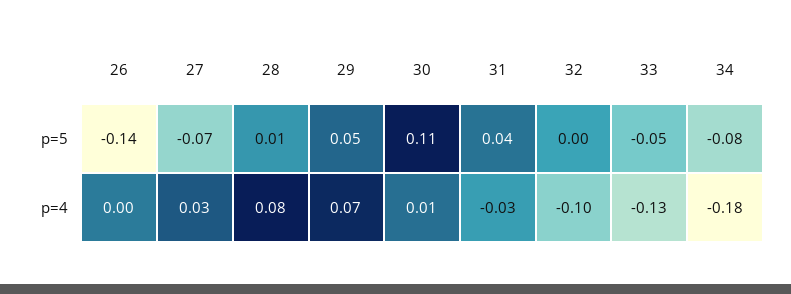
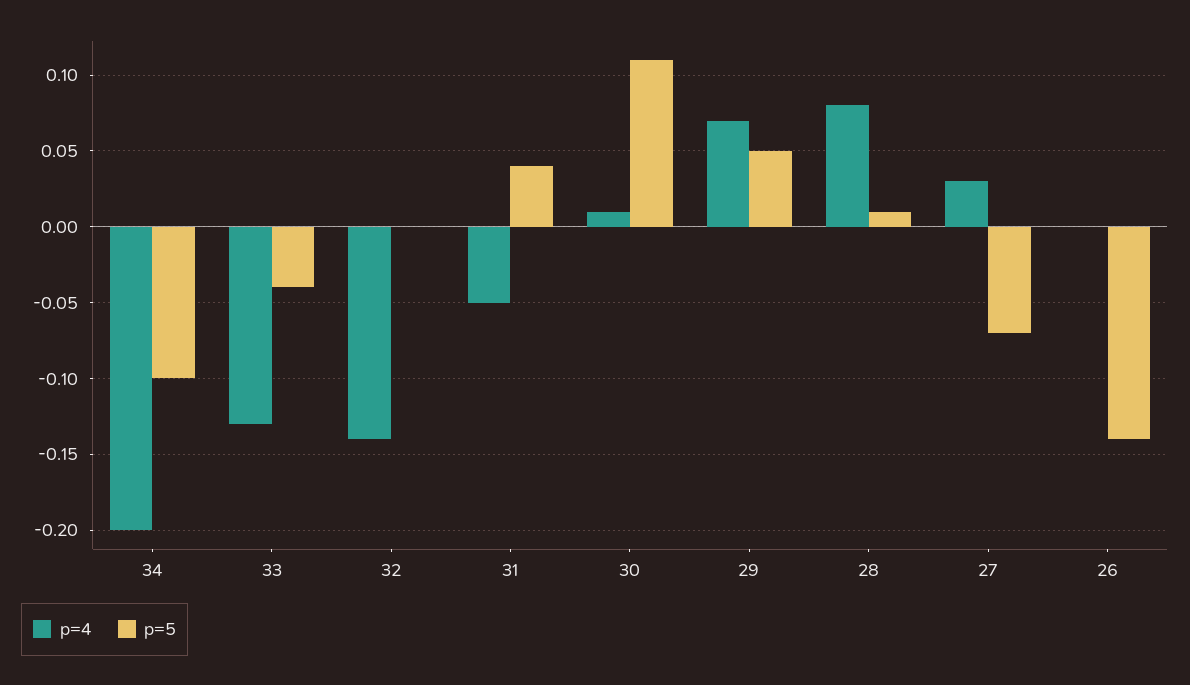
  {
    "p=5": {
      "26": -0.14,
      "27": -0.07,
      "28": 0.01,
      "29": 0.05,
      "30": 0.11,
      "31": 0.04,
      "32": 0,
-     "33": -0.05,
+     "33": -0.04,
-     "34": -0.08
+     "34": -0.1
    },
    "p=4": {
      "26": 0,
      "27": 0.03,
      "28": 0.08,
      "29": 0.07,
      "30": 0.01,
-     "31": -0.03,
+     "31": -0.05,
-     "32": -0.1,
+     "32": -0.14,
      "33": -0.13,
-     "34": -0.18
+     "34": -0.2
    }
  }

